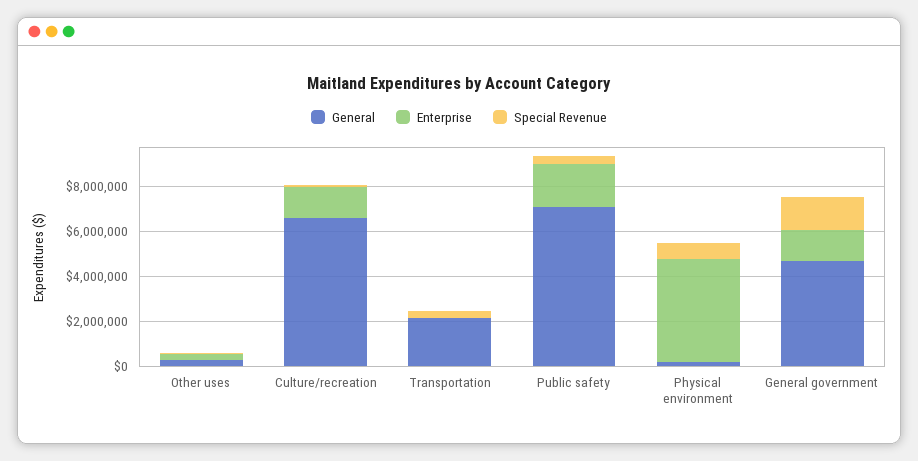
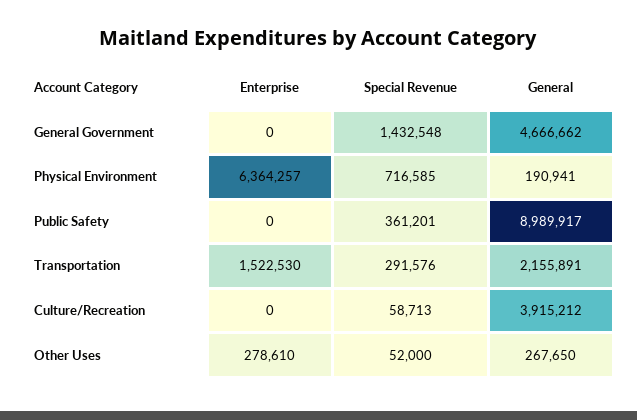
  {
    "General": {
      "Other uses": 267650,
-     "Culture/recreation": 6500000,
+     "Culture/recreation": 3915212,
      "Transportation": 2155891,
-     "Public safety": 7000000,
+     "Public safety": 8989917,
      "Physical environment": 190941,
      "General government": 4666662
    },
    "Enterprise": {
      "Other uses": 278610,
-     "Culture/recreation": 1500000,
+     "Culture/recreation": 0,
-     "Transportation": 0,
+     "Transportation": 1522530,
-     "Public safety": 2000000,
+     "Public safety": 0,
-     "Physical environment": 4500000,
+     "Physical environment": 6364257,
-     "General government": 1500000
+     "General government": 0
    },
    "Special Revenue": {
      "Other uses": 52000,
      "Culture/recreation": 58713,
      "Transportation": 291576,
      "Public safety": 361201,
      "Physical environment": 716585,
      "General government": 1432548
    }
  }

